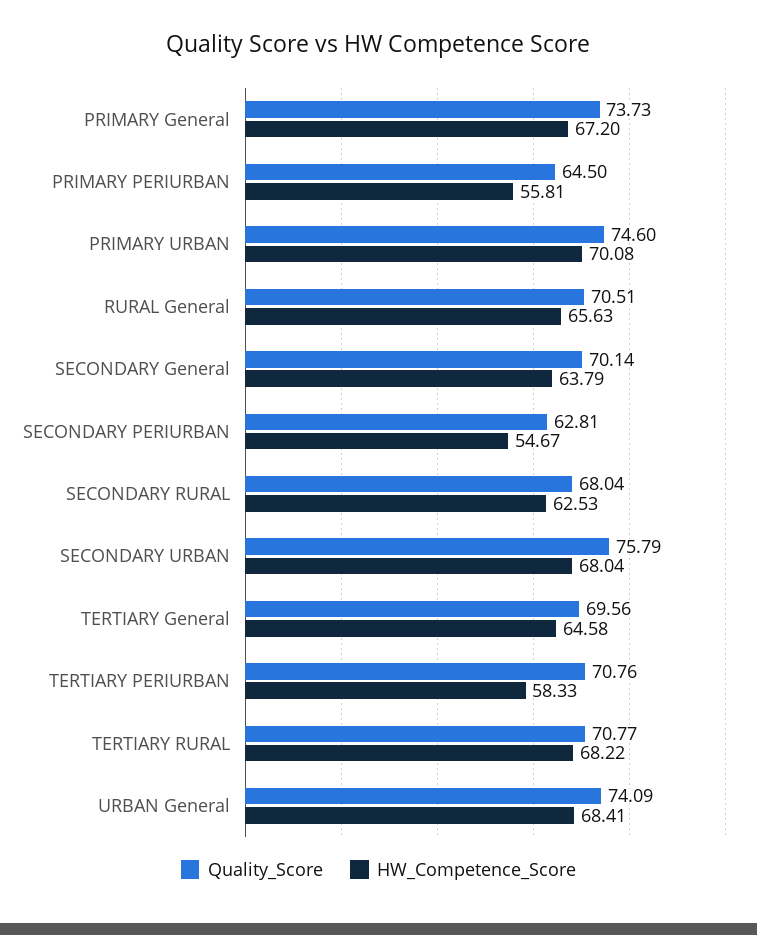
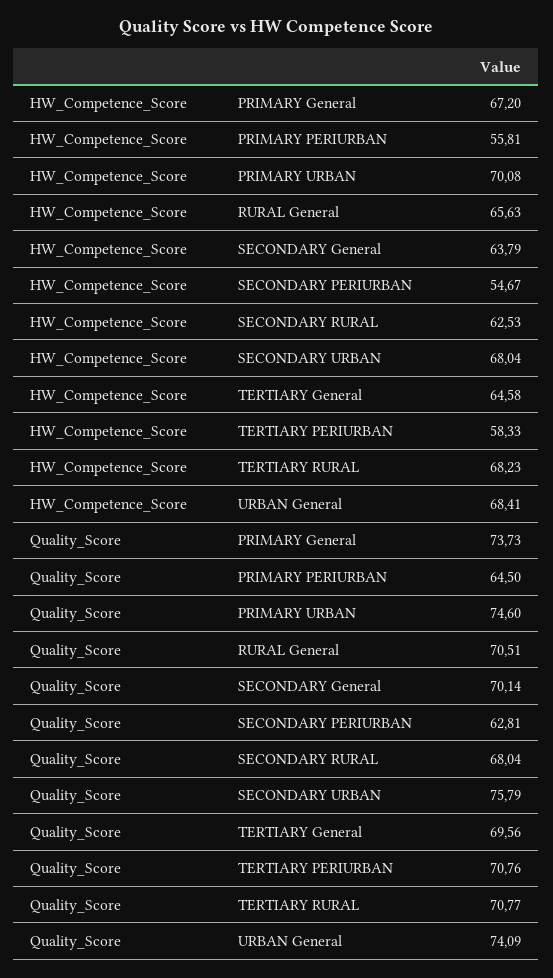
  {
    "Quality_Score": {
      "PRIMARY General": 73.73,
      "PRIMARY PERIURBAN": 64.5,
      "PRIMARY URBAN": 74.6,
      "RURAL General": 70.51,
      "SECONDARY General": 70.14,
      "SECONDARY PERIURBAN": 62.81,
      "SECONDARY RURAL": 68.04,
      "SECONDARY URBAN": 75.79,
      "TERTIARY General": 69.56,
      "TERTIARY PERIURBAN": 70.76,
      "TERTIARY RURAL": 70.77,
      "URBAN General": 74.09
    },
    "HW_Competence_Score": {
      "PRIMARY General": 67.2,
      "PRIMARY PERIURBAN": 55.81,
      "PRIMARY URBAN": 70.08,
      "RURAL General": 65.63,
      "SECONDARY General": 63.79,
      "SECONDARY PERIURBAN": 54.67,
      "SECONDARY RURAL": 62.53,
      "SECONDARY URBAN": 68.04,
      "TERTIARY General": 64.58,
      "TERTIARY PERIURBAN": 58.33,
-     "TERTIARY RURAL": 68.22,
+     "TERTIARY RURAL": 68.23,
      "URBAN General": 68.41
    }
  }

